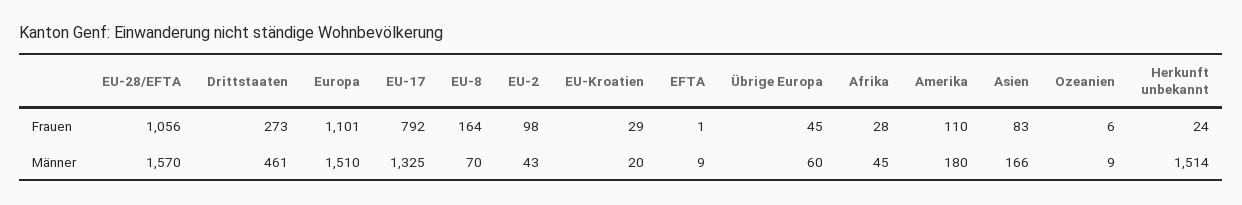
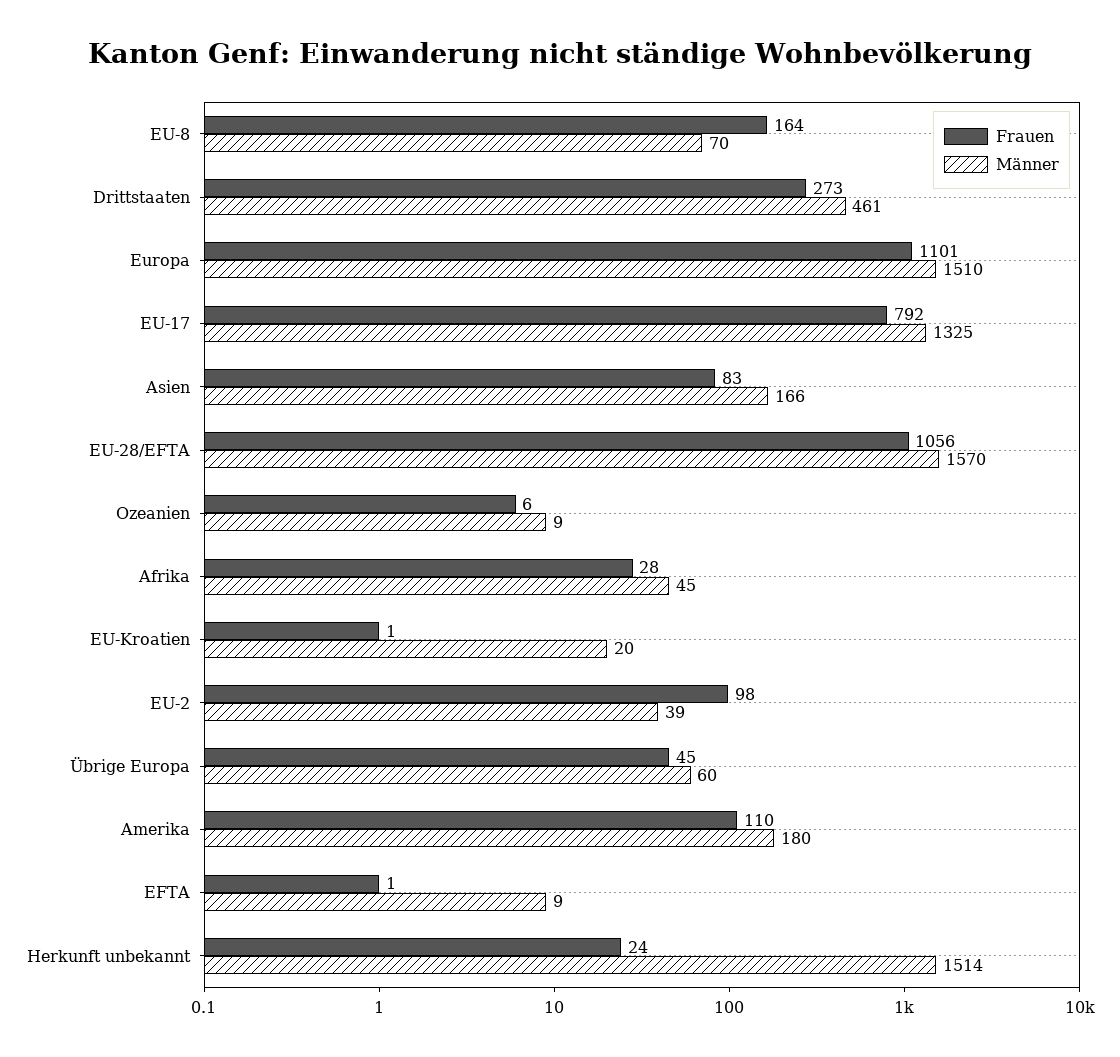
  {
    "Frauen": {
      "EU-28/EFTA": 1056,
      "Drittstaaten": 273,
      "Europa": 1101,
      "EU-17": 792,
      "EU-8": 164,
      "EU-2": 98,
-     "EU-Kroatien": 29,
+     "EU-Kroatien": 1,
      "EFTA": 1,
      "Übrige Europa": 45,
      "Afrika": 28,
      "Amerika": 110,
      "Asien": 83,
      "Ozeanien": 6,
      "Herkunft unbekannt": 24
    },
    "Männer": {
      "EU-28/EFTA": 1570,
      "Drittstaaten": 461,
      "Europa": 1510,
      "EU-17": 1325,
      "EU-8": 70,
-     "EU-2": 43,
+     "EU-2": 39,
      "EU-Kroatien": 20,
      "EFTA": 9,
      "Übrige Europa": 60,
      "Afrika": 45,
      "Amerika": 180,
      "Asien": 166,
      "Ozeanien": 9,
      "Herkunft unbekannt": 1514
    }
  }

